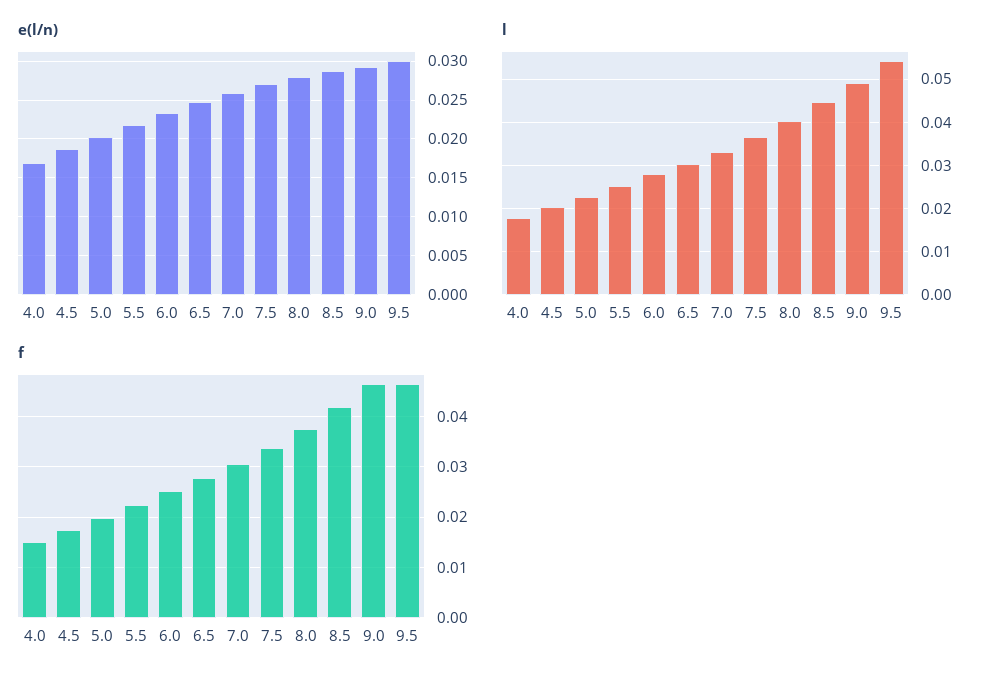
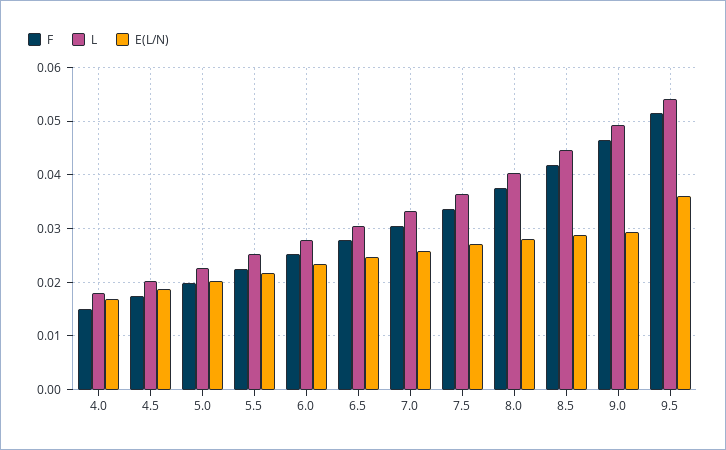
  {
    "e(l/n)": {
      "4.0": 0.017,
      "4.5": 0.019,
      "5.0": 0.02,
      "5.5": 0.022,
      "6.0": 0.023,
      "6.5": 0.025,
      "7.0": 0.026,
      "7.5": 0.027,
      "8.0": 0.028,
      "8.5": 0.029,
      "9.0": 0.029,
-     "9.5": 0.03
+     "9.5": 0.036
    },
    "l": {
      "4.0": 0.018,
      "4.5": 0.02,
      "5.0": 0.022,
      "5.5": 0.026,
      "6.0": 0.028,
      "6.5": 0.03,
      "7.0": 0.034,
      "7.5": 0.036,
      "8.0": 0.04,
      "8.5": 0.044,
      "9.0": 0.05,
      "9.5": 0.054
    },
    "f": {
      "4.0": 0.016,
      "4.5": 0.018,
      "5.0": 0.02,
      "5.5": 0.022,
      "6.0": 0.026,
      "6.5": 0.028,
      "7.0": 0.03,
      "7.5": 0.034,
      "8.0": 0.038,
      "8.5": 0.042,
      "9.0": 0.046,
-     "9.5": 0.046
+     "9.5": 0.052
    }
  }

